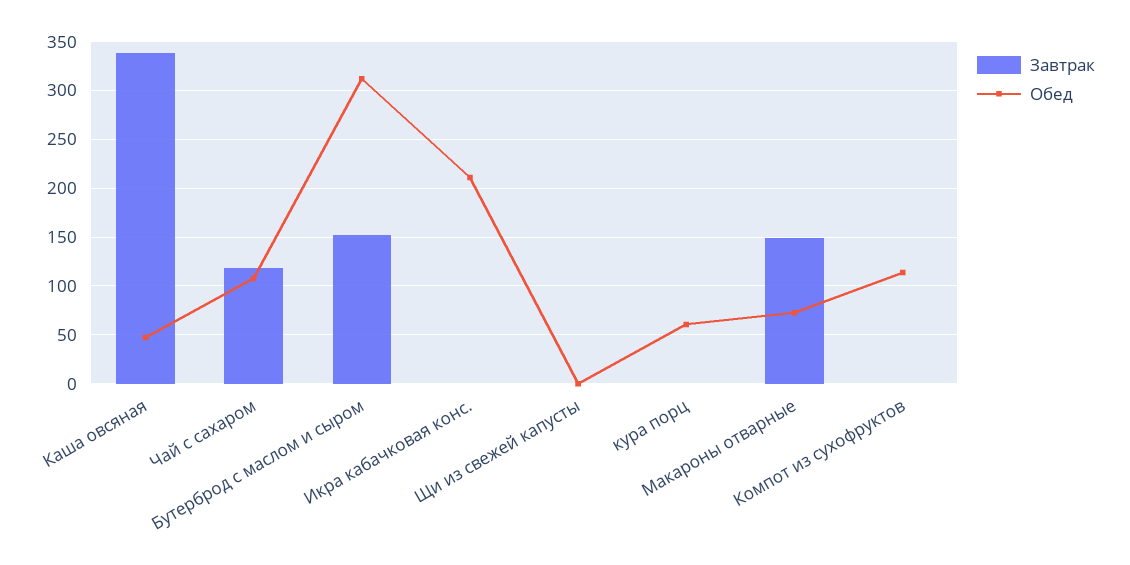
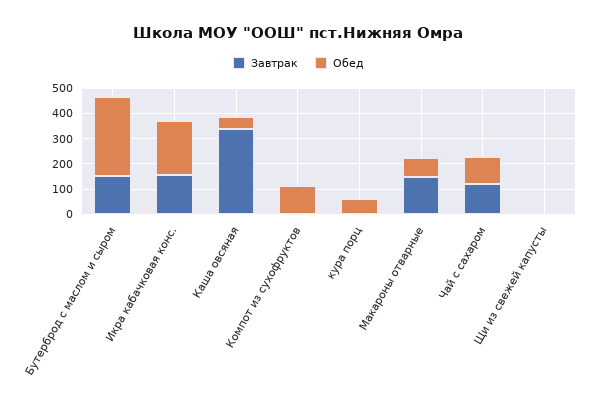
  {
    "Завтрак": {
      "Каша овсяная": 340,
      "Чай с сахаром": 120,
      "Бутерброд с маслом и сыром": 150,
-     "Икра кабачковая конс.": 0,
+     "Икра кабачковая конс.": 150,
      "Щи из свежей капусты": 0,
      "кура порц": 0,
      "Макароны отварные": 150,
      "Компот из сухофруктов": 0
    },
    "Обед": {
      "Каша овсяная": 50,
      "Чай с сахаром": 110,
      "Бутерброд с маслом и сыром": 310,
      "Икра кабачковая конс.": 210,
      "Щи из свежей капусты": 0,
      "кура порц": 60,
      "Макароны отварные": 70,
      "Компот из сухофруктов": 110
    }
  }

